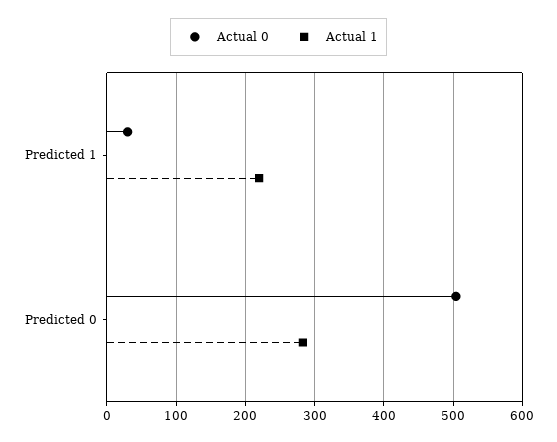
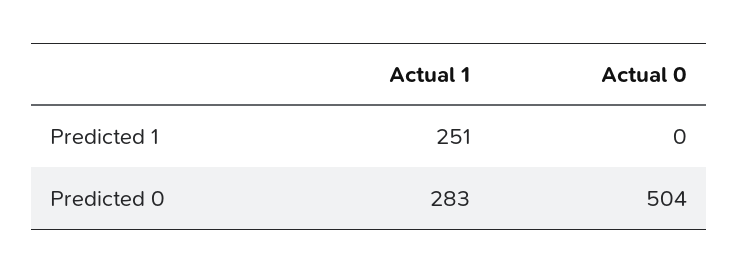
  {
    "Actual 0": {
-     "Predicted 1": 30,
+     "Predicted 1": 0,
      "Predicted 0": 504
    },
    "Actual 1": {
-     "Predicted 1": 220,
+     "Predicted 1": 251,
      "Predicted 0": 283
    }
  }

